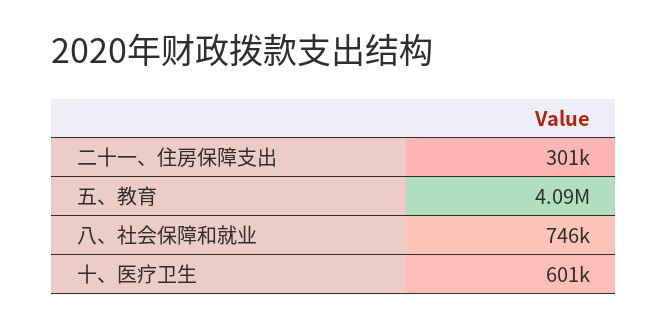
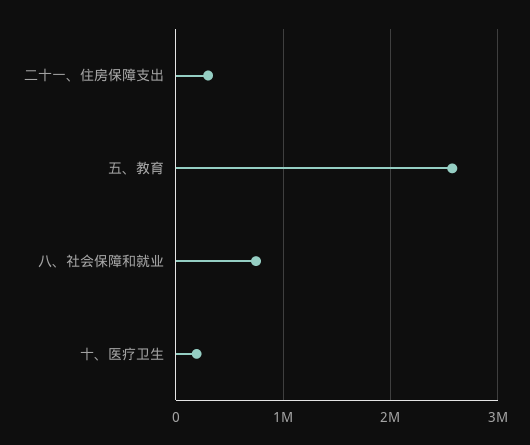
  {
    "二十一、住房保障支出": 301000,
-   "五、教育": 4090000,
+   "五、教育": 2600000,
    "八、社会保障和就业": 746000,
-   "十、医疗卫生": 601000
+   "十、医疗卫生": 200000
  }

